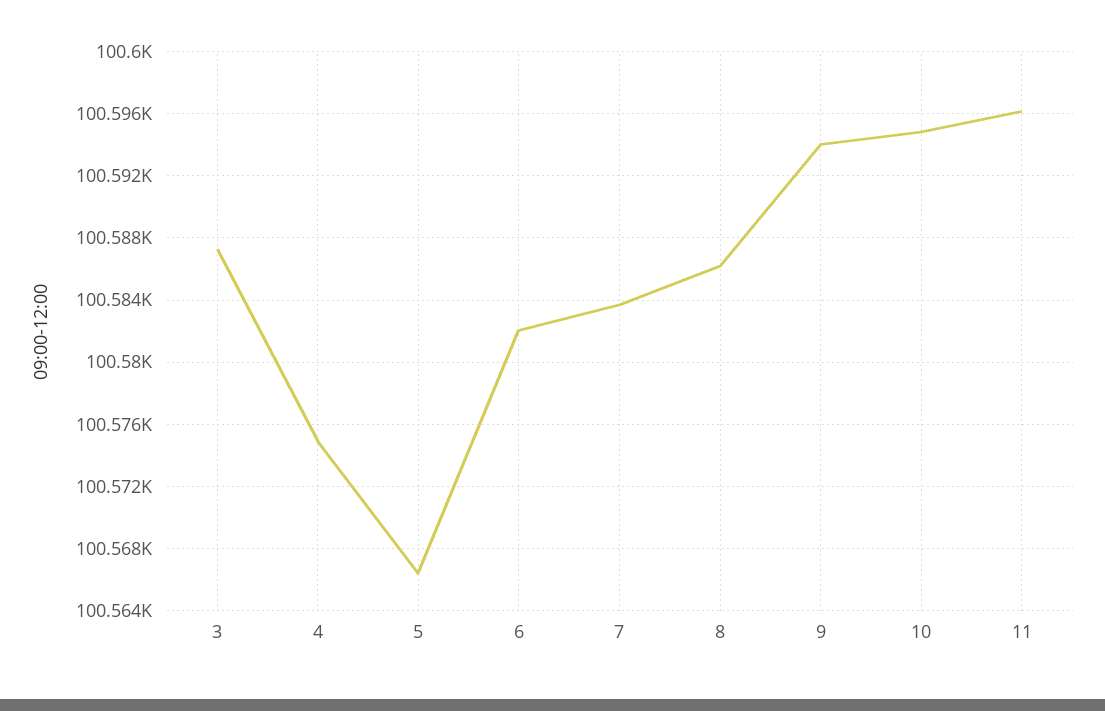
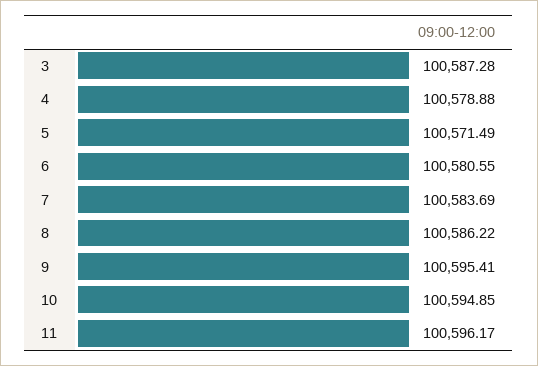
  {
    "3": 100587.28,
-   "4": 100575,
+   "4": 100578.88,
-   "5": 100566.5,
+   "5": 100571.49,
-   "6": 100582,
+   "6": 100580.55,
    "7": 100583.69,
    "8": 100586.22,
-   "9": 100594,
+   "9": 100595.41,
    "10": 100594.85,
    "11": 100596.17
  }

